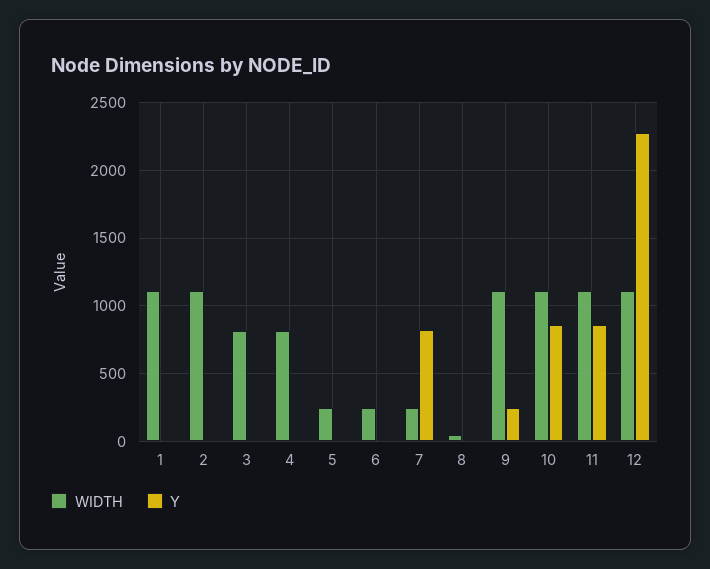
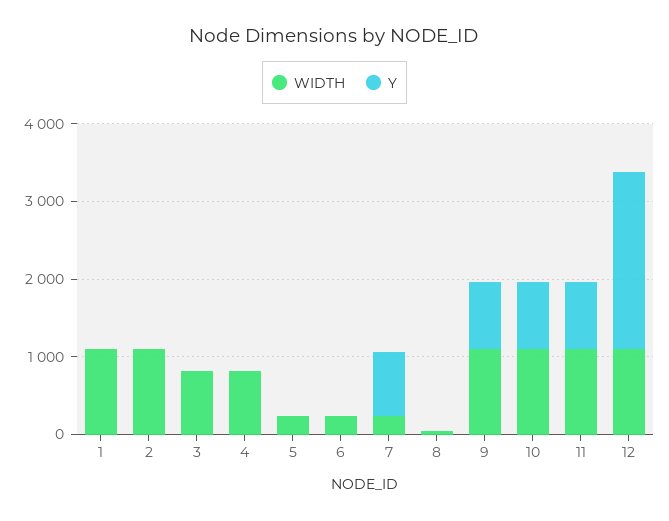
  {
    "WIDTH": {
      "1": 1100,
      "2": 1100,
      "3": 800,
      "4": 800,
      "5": 250,
      "6": 250,
      "7": 250,
      "8": 50,
      "9": 1100,
      "10": 1100,
      "11": 1100,
      "12": 1100
    },
    "Y": {
      "1": 0,
      "2": 0,
      "3": 0,
      "4": 0,
      "5": 0,
      "6": 0,
      "7": 850,
      "8": 0,
-     "9": 250,
+     "9": 800,
      "10": 850,
      "11": 850,
      "12": 2300
    }
  }

